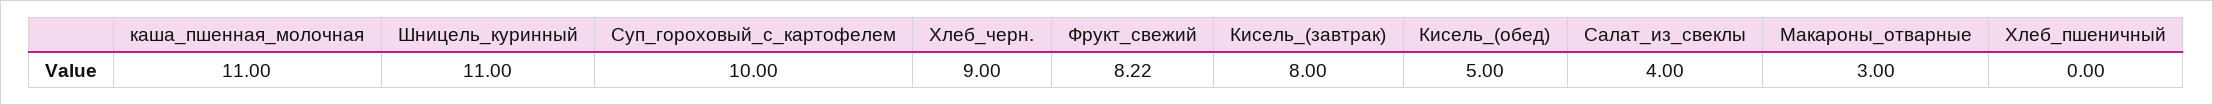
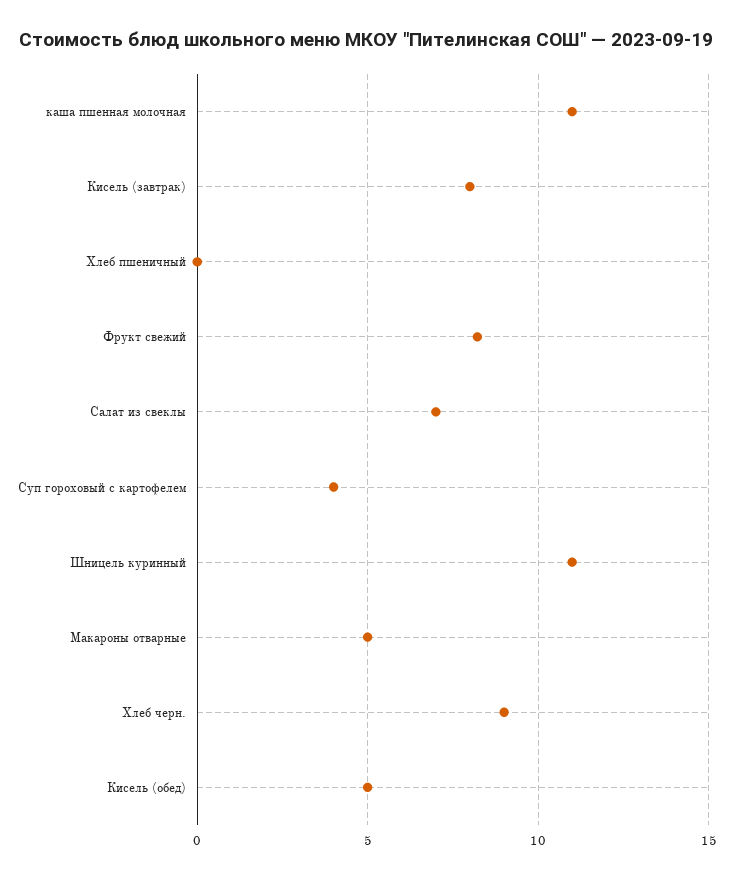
  {
    "каша_пшенная_молочная": 11,
    "Шницель_куринный": 11,
-   "Суп_гороховый_с_картофелем": 10,
+   "Суп_гороховый_с_картофелем": 4,
    "Хлеб_черн.": 9,
    "Фрукт_свежий": 8.22,
    "Кисель_(завтрак)": 8,
    "Кисель_(обед)": 5,
-   "Салат_из_свеклы": 4,
+   "Салат_из_свеклы": 7,
-   "Макароны_отварные": 3,
+   "Макароны_отварные": 5,
    "Хлеб_пшеничный": 0
  }

